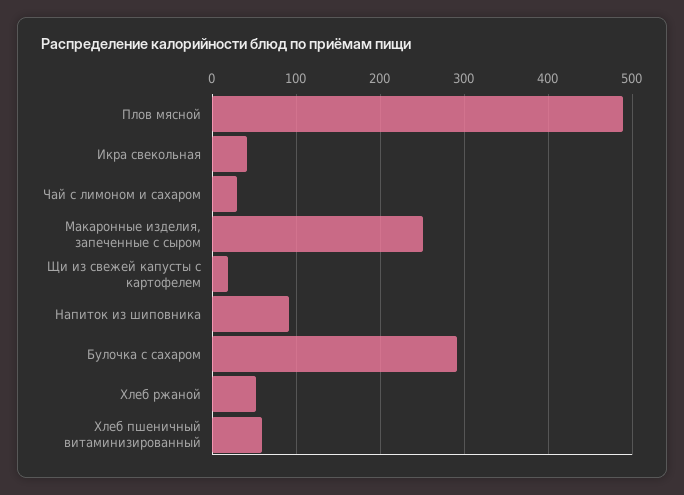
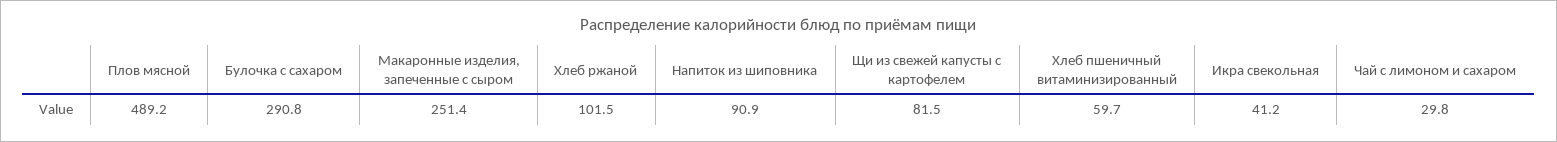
  {
    "Плов мясной": 489.2,
    "Икра свекольная": 41.2,
    "Чай с лимоном и сахаром": 29.8,
    "Макаронные изделия, запеченные с сыром": 251.4,
-   "Щи из свежей капусты с картофелем": 20,
+   "Щи из свежей капусты с картофелем": 81.5,
    "Напиток из шиповника": 90.9,
    "Булочка с сахаром": 290.8,
-   "Хлеб ржаной": 50,
+   "Хлеб ржаной": 101.5,
    "Хлеб пшеничный витаминизированный": 59.7
  }

